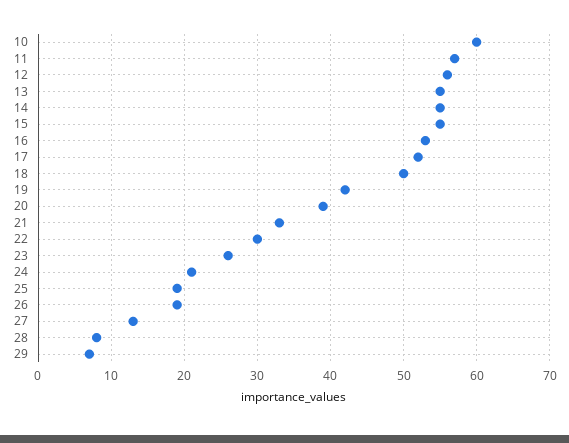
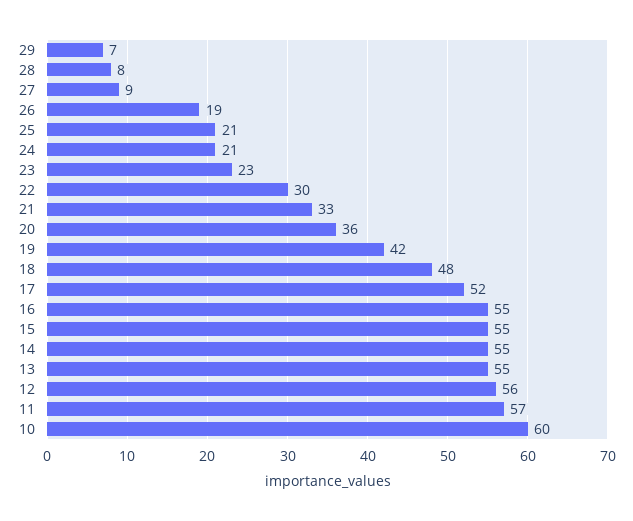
  {
    "10": 60,
    "11": 57,
    "12": 56,
    "13": 55,
    "14": 55,
    "15": 55,
-   "16": 53,
+   "16": 55,
    "17": 52,
-   "18": 50,
+   "18": 48,
    "19": 42,
-   "20": 39,
+   "20": 36,
    "21": 33,
    "22": 30,
-   "23": 26,
+   "23": 23,
    "24": 21,
-   "25": 19,
+   "25": 21,
    "26": 19,
-   "27": 13,
+   "27": 9,
    "28": 8,
    "29": 7
  }

